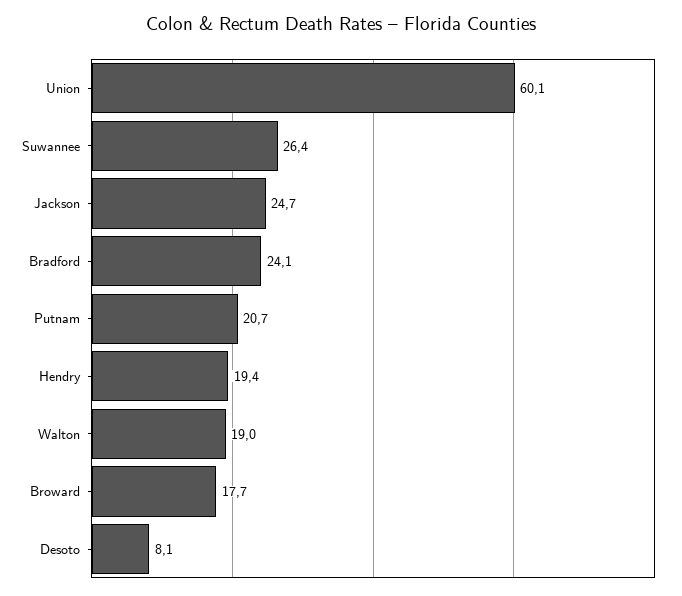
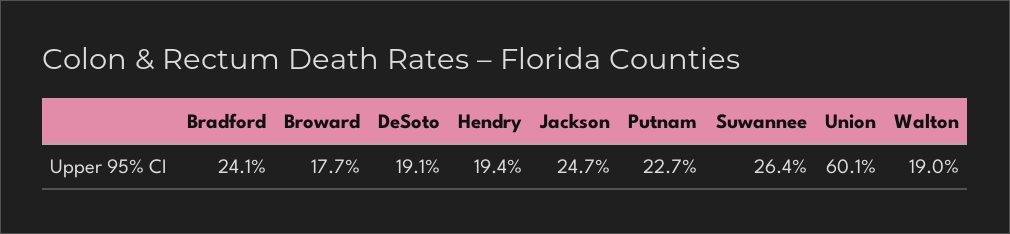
  {
    "Union": 60.1,
    "Suwannee": 26.4,
    "Jackson": 24.7,
    "Bradford": 24.1,
-   "Putnam": 20.7,
+   "Putnam": 22.7,
    "Hendry": 19.4,
    "Walton": 19,
    "Broward": 17.7,
-   "Desoto": 8.1
+   "Desoto": 19.1
  }

